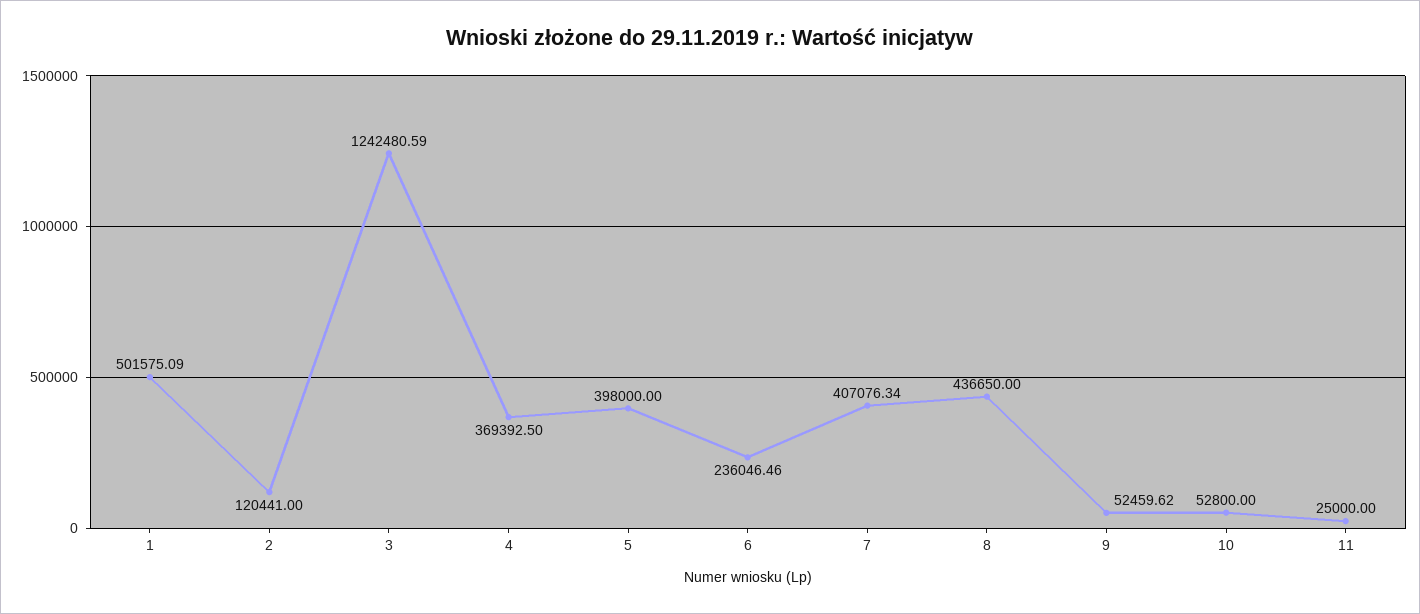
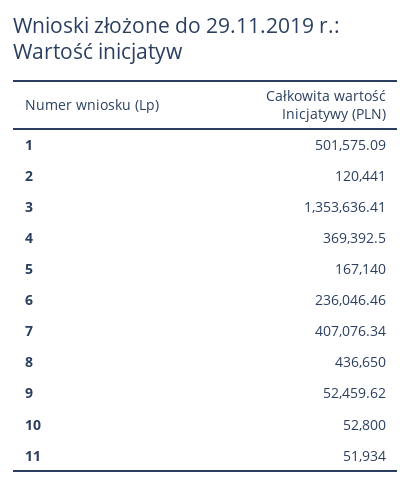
  {
    "1": 501575.09,
    "2": 120441,
-   "3": 1242480.59,
+   "3": 1353636.41,
    "4": 369392.5,
-   "5": 398000,
+   "5": 167140,
    "6": 236046.46,
    "7": 407076.34,
    "8": 436650,
    "9": 52459.62,
    "10": 52800,
-   "11": 25000
+   "11": 51934
  }

